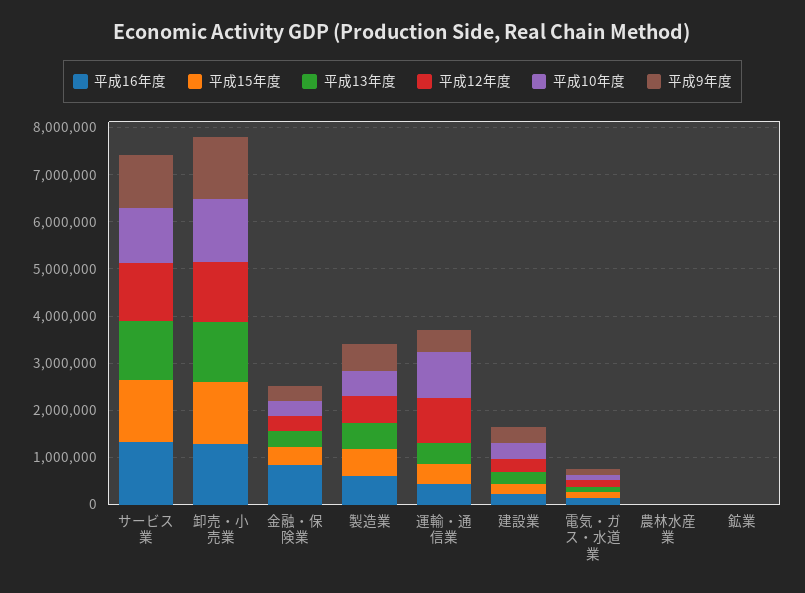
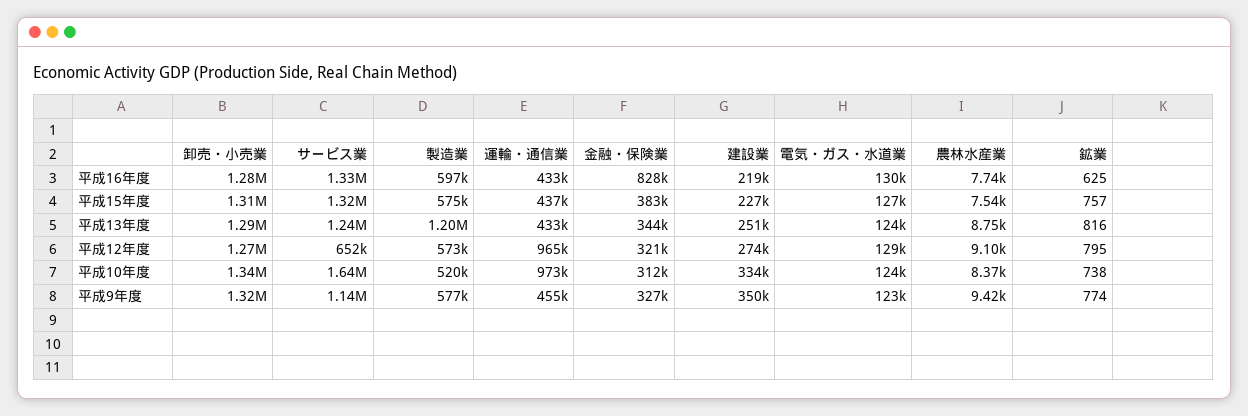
  {
    "平成16年度": {
      "サービス業": 1330000,
      "卸売・小売業": 1280000,
      "金融・保険業": 828000,
      "製造業": 597000,
      "運輸・通信業": 433000,
      "建設業": 219000,
      "電気・ガス・水道業": 130000,
      "農林水産業": 7740,
      "鉱業": 625
    },
    "平成15年度": {
      "サービス業": 1320000,
      "卸売・小売業": 1310000,
      "金融・保険業": 383000,
      "製造業": 575000,
      "運輸・通信業": 437000,
      "建設業": 227000,
      "電気・ガス・水道業": 127000,
      "農林水産業": 7540,
      "鉱業": 757
    },
    "平成13年度": {
      "サービス業": 1240000,
      "卸売・小売業": 1290000,
      "金融・保険業": 344000,
-     "製造業": 600000,
+     "製造業": 1200000,
      "運輸・通信業": 433000,
      "建設業": 251000,
      "電気・ガス・水道業": 124000,
      "農林水産業": 8750,
      "鉱業": 816
    },
    "平成12年度": {
-     "サービス業": 1200000,
+     "サービス業": 652000,
      "卸売・小売業": 1270000,
      "金融・保険業": 321000,
      "製造業": 573000,
      "運輸・通信業": 965000,
      "建設業": 274000,
      "電気・ガス・水道業": 129000,
      "農林水産業": 9100,
      "鉱業": 795
    },
    "平成10年度": {
-     "サービス業": 1200000,
+     "サービス業": 1640000,
      "卸売・小売業": 1340000,
      "金融・保険業": 312000,
      "製造業": 520000,
      "運輸・通信業": 973000,
      "建設業": 334000,
      "電気・ガス・水道業": 124000,
      "農林水産業": 8370,
      "鉱業": 738
    },
    "平成9年度": {
      "サービス業": 1140000,
      "卸売・小売業": 1320000,
      "金融・保険業": 327000,
      "製造業": 577000,
      "運輸・通信業": 455000,
      "建設業": 350000,
      "電気・ガス・水道業": 123000,
      "農林水産業": 9420,
      "鉱業": 774
    }
  }

